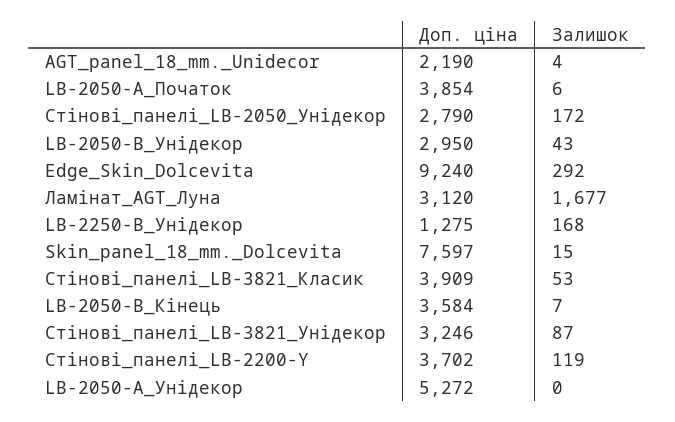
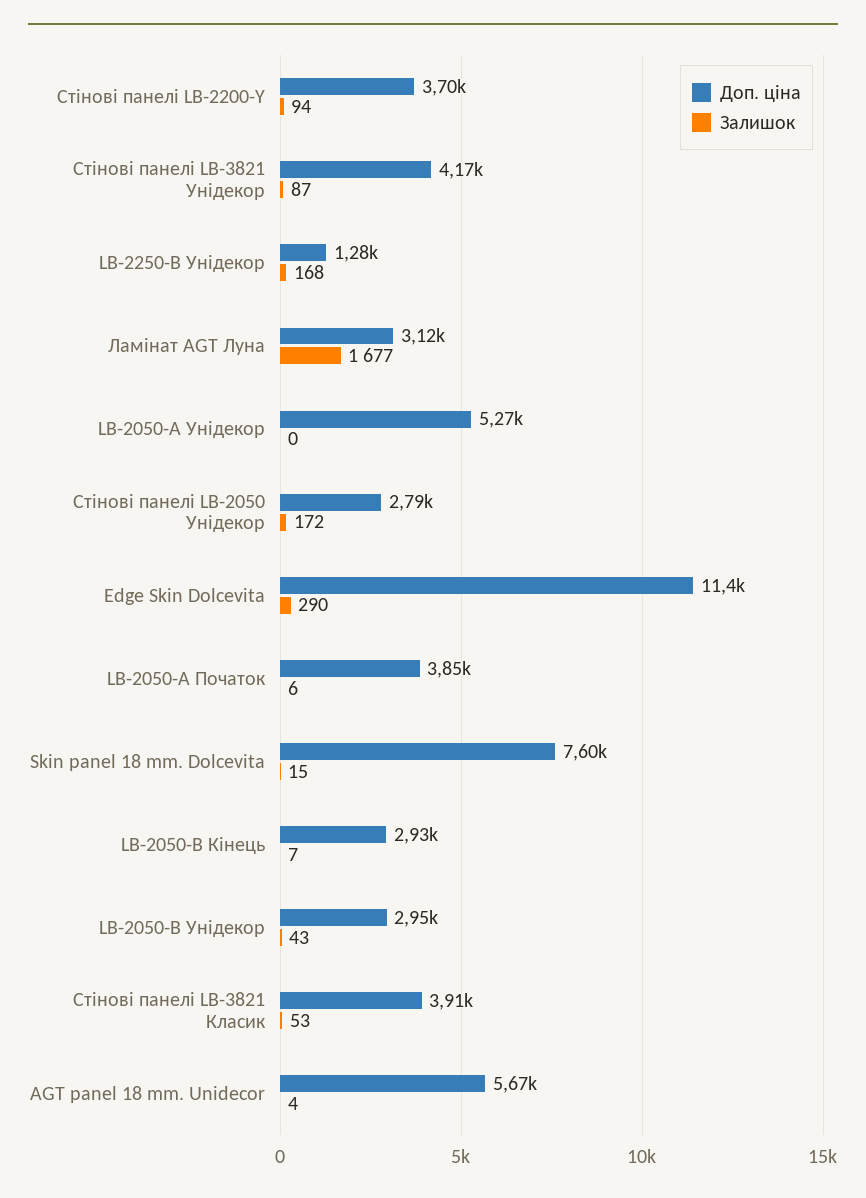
  {
    "Доп. ціна": {
-     "AGT_panel_18_mm._Unidecor": 2190,
+     "AGT_panel_18_mm._Unidecor": 5670,
      "LB-2050-А_Початок": 3854,
      "Стінові_панелі_LB-2050_Унідекор": 2790,
      "LB-2050-В_Унідекор": 2950,
-     "Edge_Skin_Dolcevita": 9240,
+     "Edge_Skin_Dolcevita": 11400,
      "Ламінат_AGT_Луна": 3120,
      "LB-2250-В_Унідекор": 1275,
      "Skin_panel_18_mm._Dolcevita": 7597,
      "Стінові_панелі_LB-3821_Класик": 3909,
-     "LB-2050-В_Кінець": 3584,
+     "LB-2050-В_Кінець": 2930,
-     "Стінові_панелі_LB-3821_Унідекор": 3246,
+     "Стінові_панелі_LB-3821_Унідекор": 4170,
      "Стінові_панелі_LB-2200-Y": 3702,
      "LB-2050-А_Унідекор": 5272
    },
    "Залишок": {
      "AGT_panel_18_mm._Unidecor": 4,
      "LB-2050-А_Початок": 6,
      "Стінові_панелі_LB-2050_Унідекор": 172,
      "LB-2050-В_Унідекор": 43,
-     "Edge_Skin_Dolcevita": 292,
+     "Edge_Skin_Dolcevita": 290,
      "Ламінат_AGT_Луна": 1677,
      "LB-2250-В_Унідекор": 168,
      "Skin_panel_18_mm._Dolcevita": 15,
      "Стінові_панелі_LB-3821_Класик": 53,
      "LB-2050-В_Кінець": 7,
      "Стінові_панелі_LB-3821_Унідекор": 87,
-     "Стінові_панелі_LB-2200-Y": 119,
+     "Стінові_панелі_LB-2200-Y": 94,
      "LB-2050-А_Унідекор": 0
    }
  }

